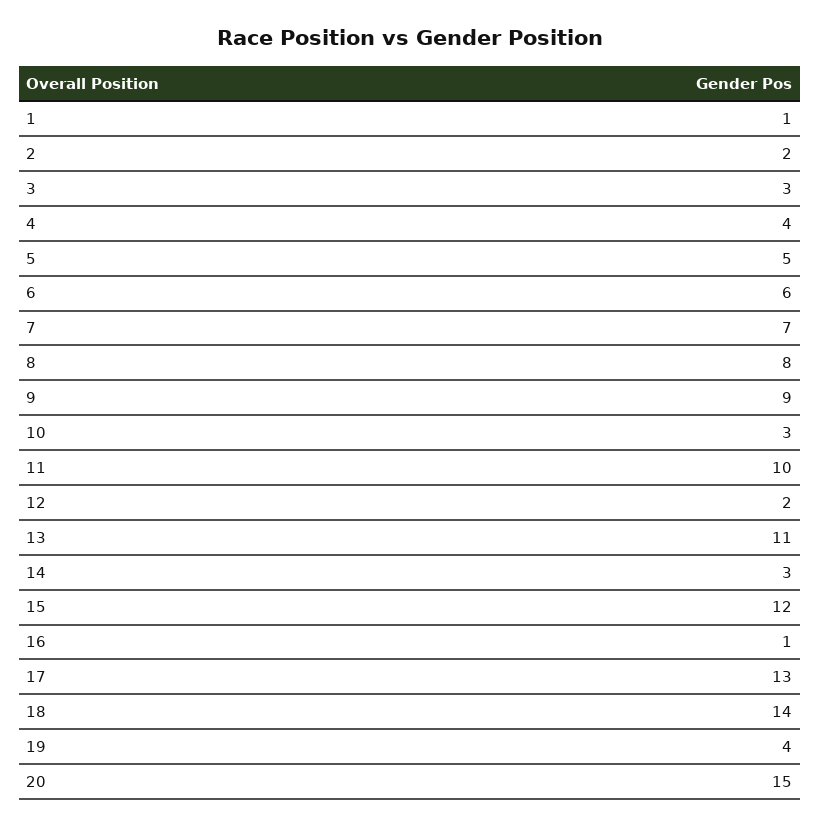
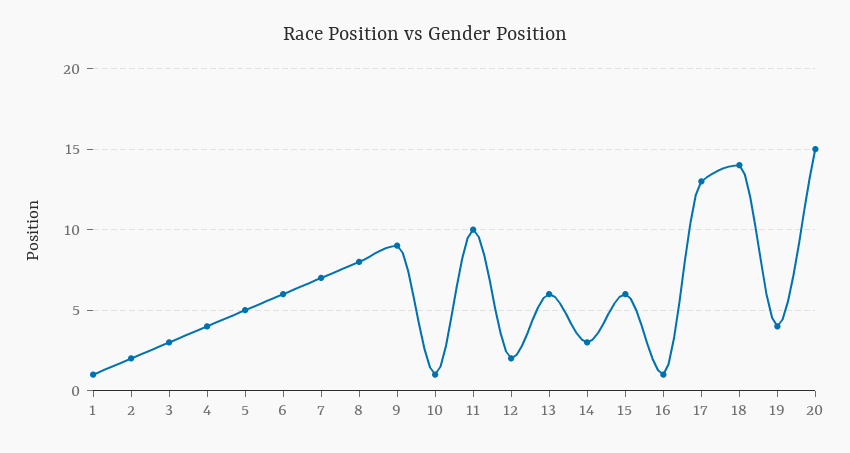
  {
    "1": 1,
    "2": 2,
    "3": 3,
    "4": 4,
    "5": 5,
    "6": 6,
    "7": 7,
    "8": 8,
    "9": 9,
-   "10": 3,
+   "10": 1,
    "11": 10,
    "12": 2,
-   "13": 11,
+   "13": 6,
    "14": 3,
-   "15": 12,
+   "15": 6,
    "16": 1,
    "17": 13,
    "18": 14,
    "19": 4,
    "20": 15
  }

